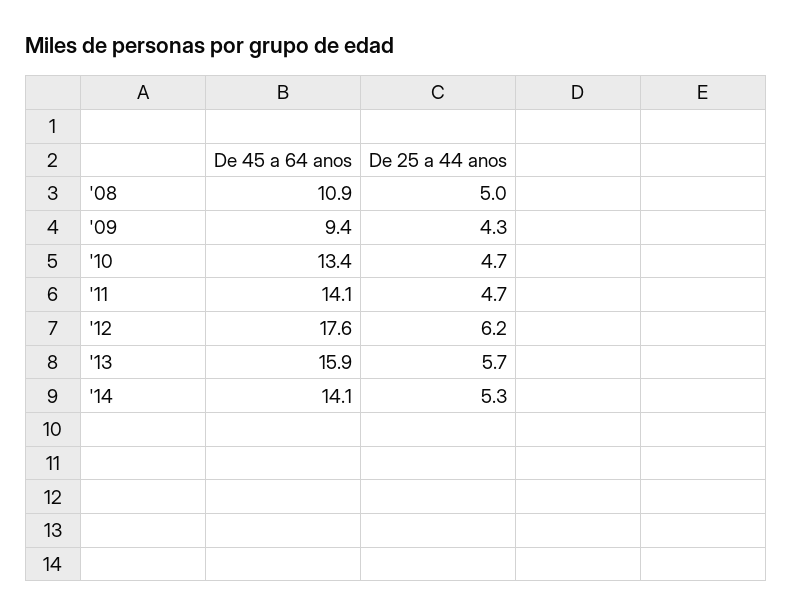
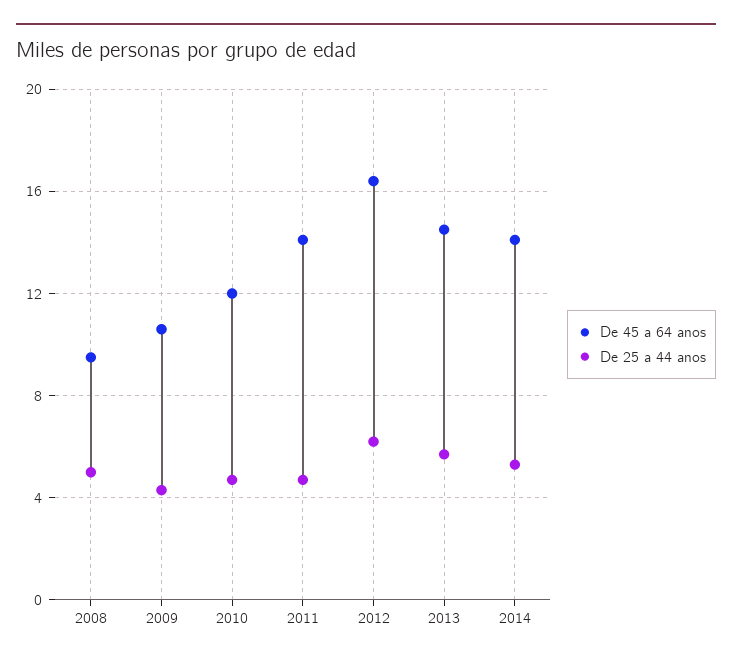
  {
    "De 45 a 64 anos": {
-     "'08": 10.9,
+     "'08": 9.5,
-     "'09": 9.4,
+     "'09": 10.5,
-     "'10": 13.4,
+     "'10": 12,
      "'11": 14.1,
-     "'12": 17.6,
+     "'12": 16.5,
-     "'13": 15.9,
+     "'13": 14.5,
      "'14": 14.1
    },
    "De 25 a 44 anos": {
      "'08": 5,
      "'09": 4.3,
      "'10": 4.7,
      "'11": 4.7,
      "'12": 6.2,
      "'13": 5.7,
      "'14": 5.3
    }
  }

